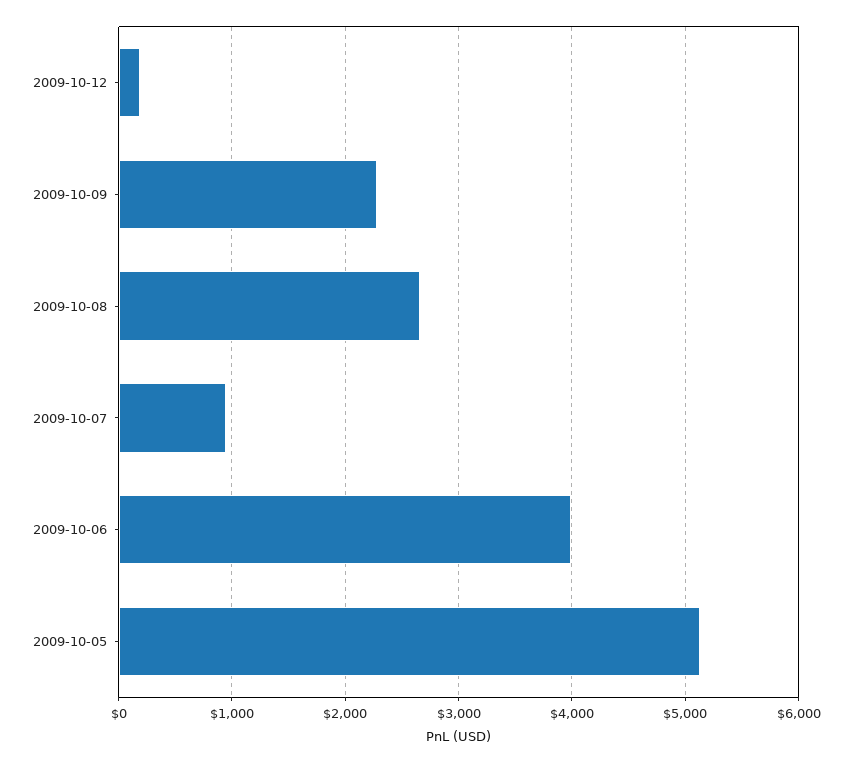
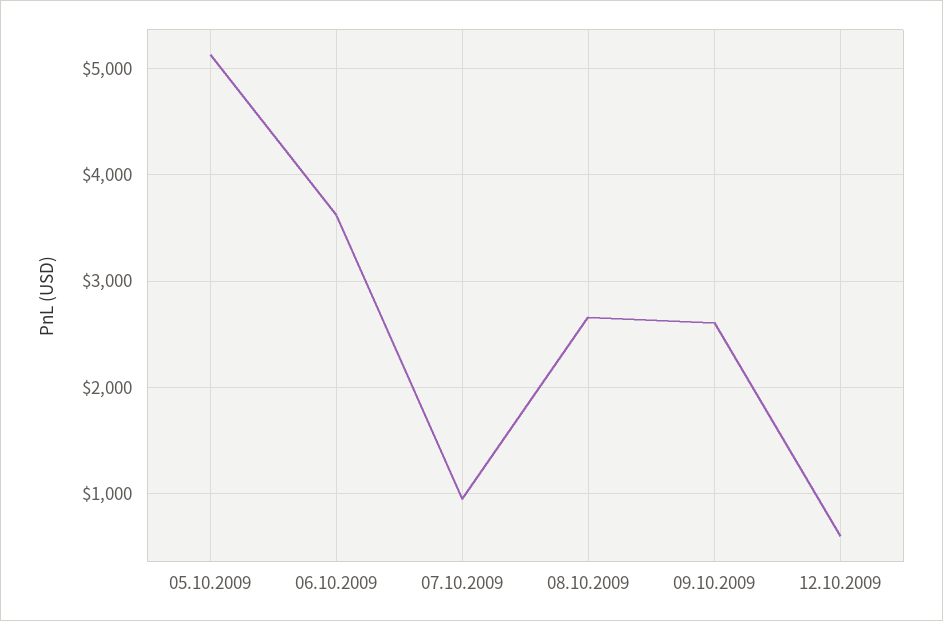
  {
-   "2009-10-12": 200,
+   "2009-10-12": 600,
-   "2009-10-09": 2300,
+   "2009-10-09": 2600,
    "2009-10-08": 2700,
    "2009-10-07": 1000,
-   "2009-10-06": 4000,
+   "2009-10-06": 3600,
    "2009-10-05": 5100
  }

